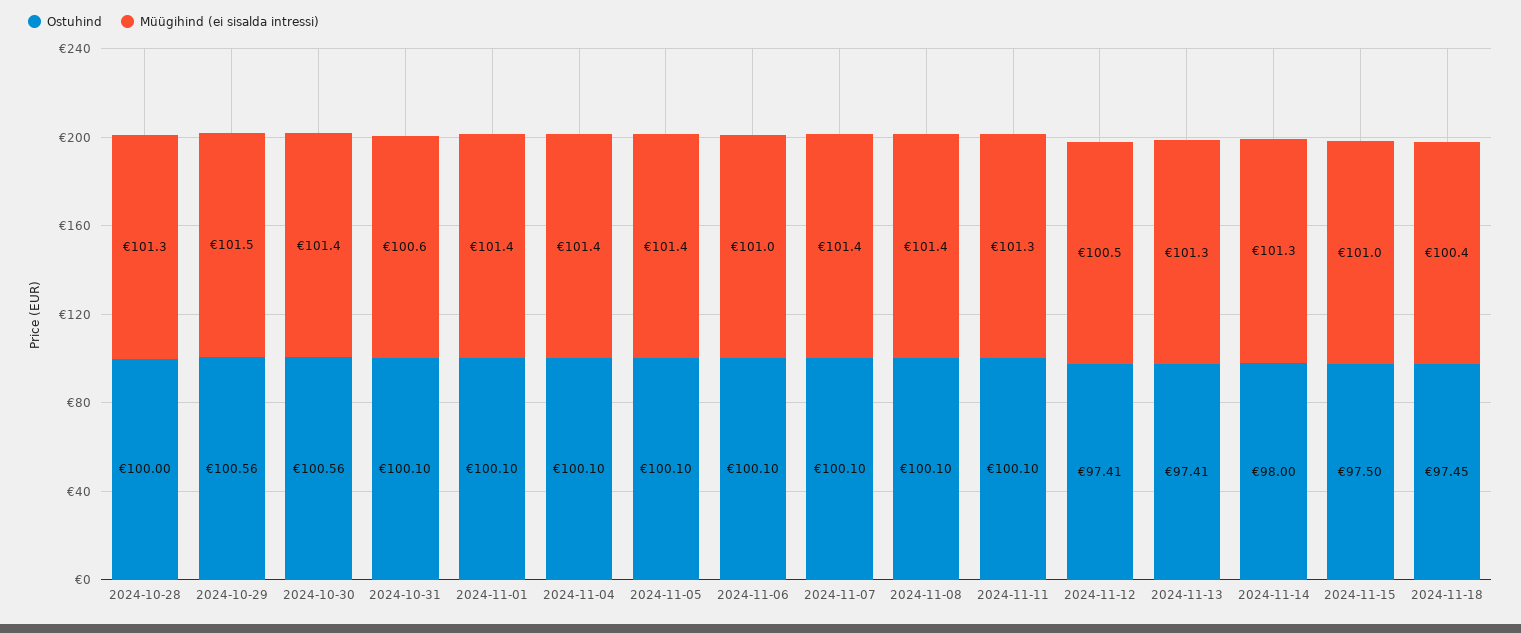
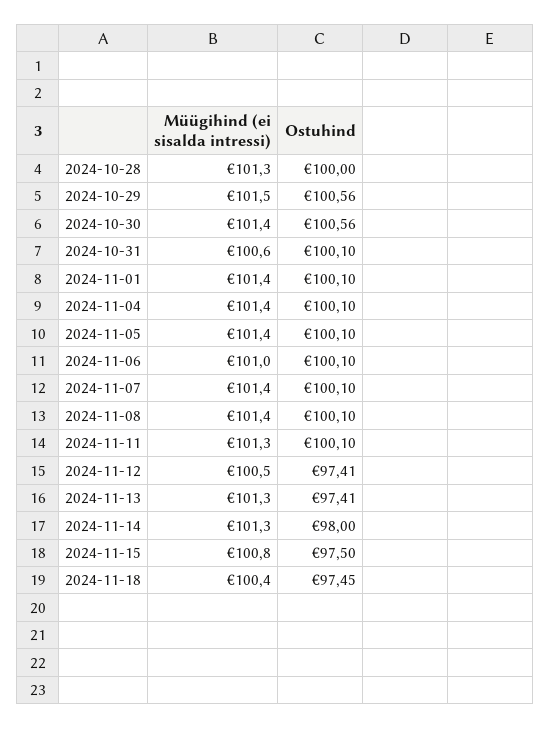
  {
    "Ostuhind": {
      "2024-10-28": 100,
      "2024-10-29": 100.56,
      "2024-10-30": 100.56,
      "2024-10-31": 100.1,
      "2024-11-01": 100.1,
      "2024-11-04": 100.1,
      "2024-11-05": 100.1,
      "2024-11-06": 100.1,
      "2024-11-07": 100.1,
      "2024-11-08": 100.1,
      "2024-11-11": 100.1,
      "2024-11-12": 97.41,
      "2024-11-13": 97.41,
      "2024-11-14": 98,
      "2024-11-15": 97.5,
      "2024-11-18": 97.45
    },
    "Müügihind (ei sisalda intressi)": {
      "2024-10-28": 101.3,
      "2024-10-29": 101.5,
      "2024-10-30": 101.4,
      "2024-10-31": 100.6,
      "2024-11-01": 101.4,
      "2024-11-04": 101.4,
      "2024-11-05": 101.4,
      "2024-11-06": 101,
      "2024-11-07": 101.4,
      "2024-11-08": 101.4,
      "2024-11-11": 101.3,
      "2024-11-12": 100.5,
      "2024-11-13": 101.3,
      "2024-11-14": 101.3,
-     "2024-11-15": 101,
+     "2024-11-15": 100.8,
      "2024-11-18": 100.4
    }
  }

